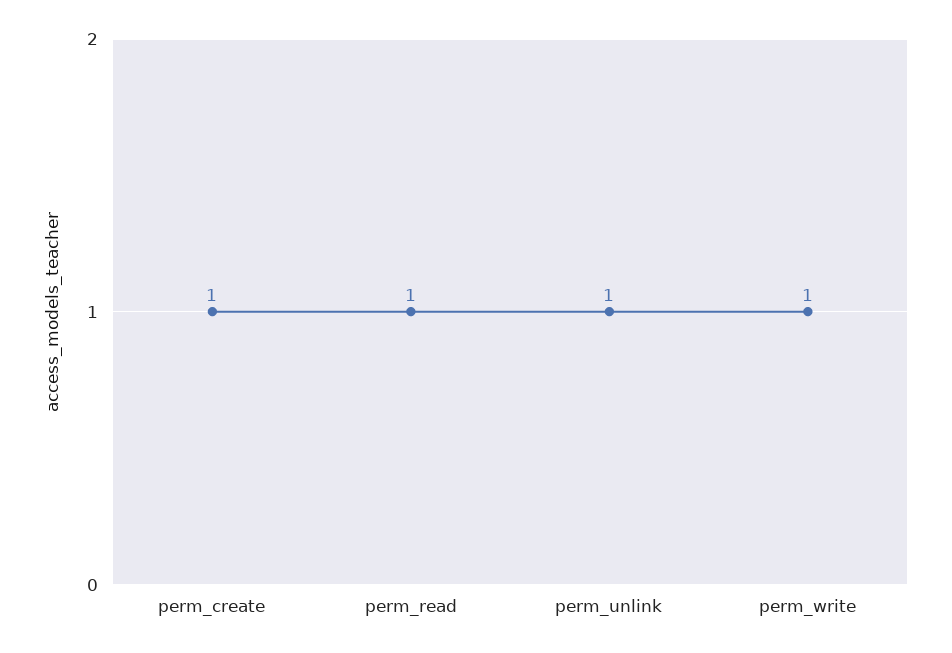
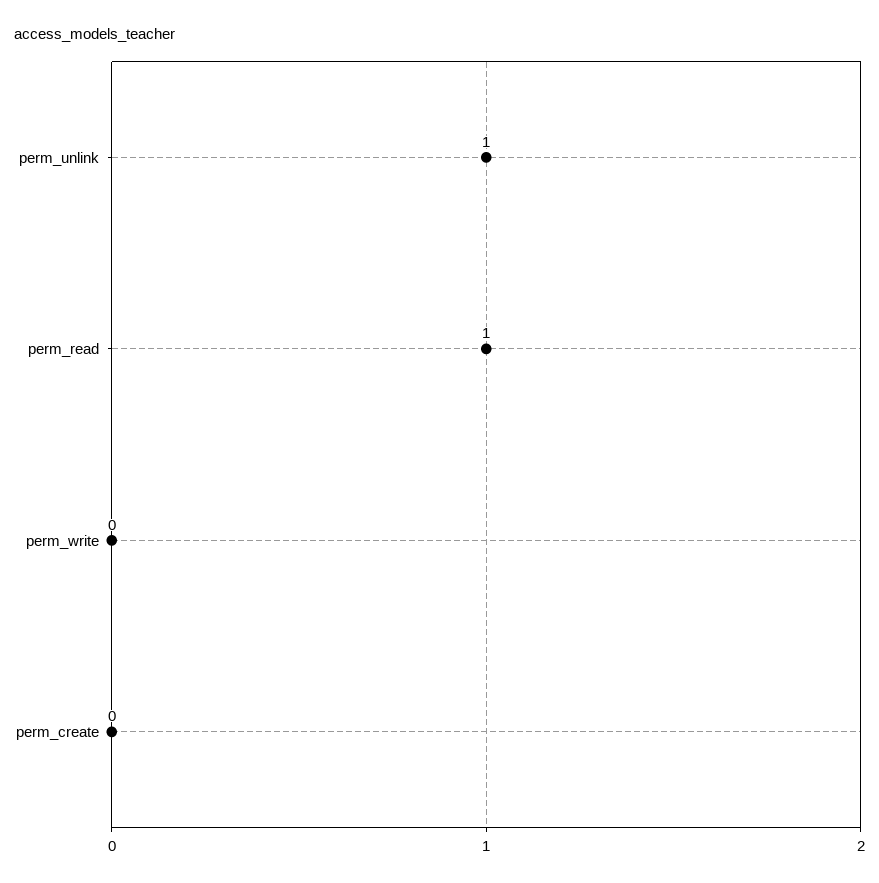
  {
-   "perm_create": 1,
+   "perm_create": 0,
    "perm_read": 1,
    "perm_unlink": 1,
-   "perm_write": 1
+   "perm_write": 0
  }

